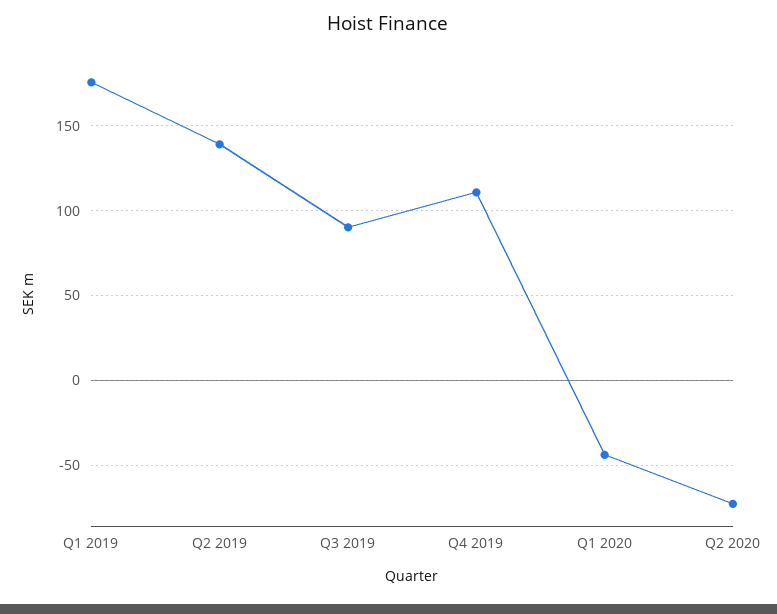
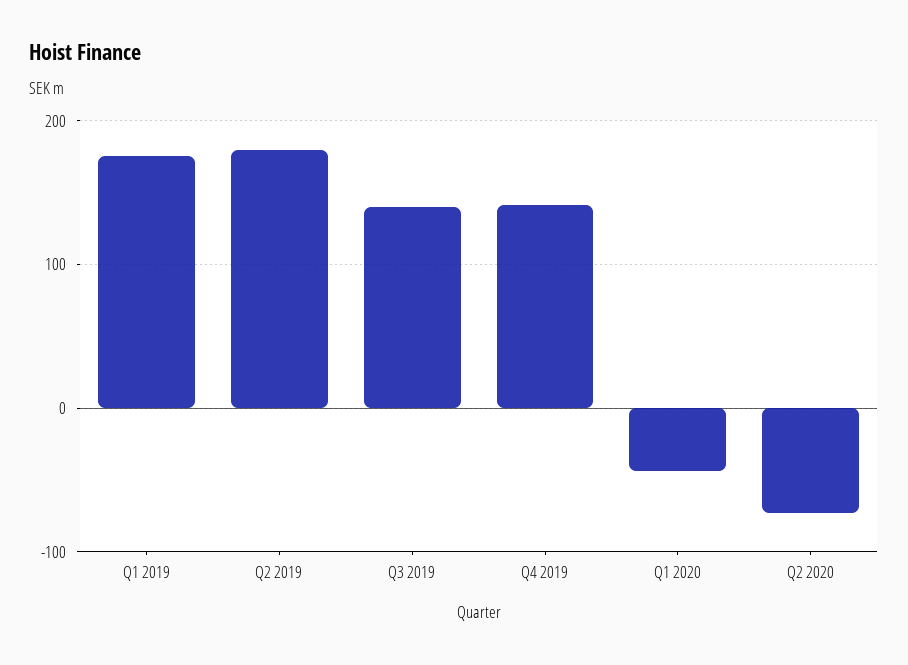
  {
    "Q1 2019": 175,
-   "Q2 2019": 140,
+   "Q2 2019": 180,
-   "Q3 2019": 90,
+   "Q3 2019": 140,
-   "Q4 2019": 110,
+   "Q4 2019": 140,
    "Q1 2020": -45,
    "Q2 2020": -75
  }

